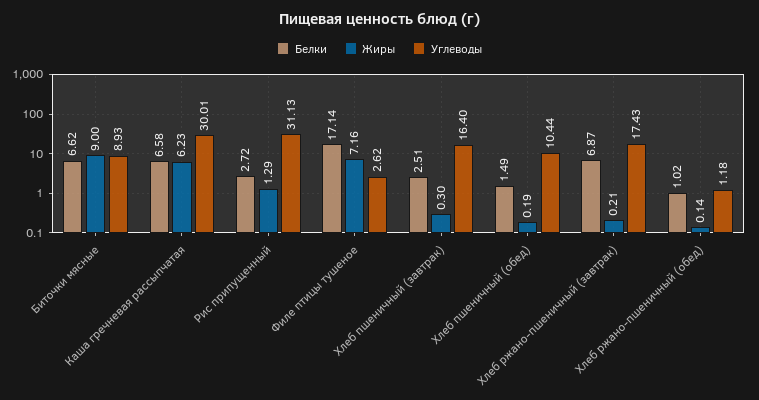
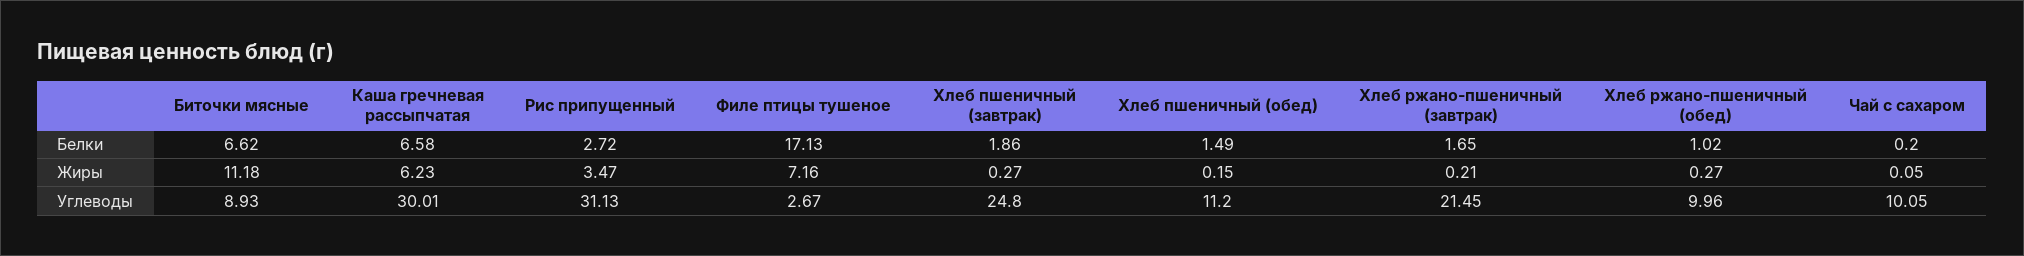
  {
    "Белки": {
      "Биточки мясные": 6.62,
      "Каша гречневая рассыпчатая": 6.58,
      "Рис припущенный": 2.72,
-     "Филе птицы тушеное": 17.14,
+     "Филе птицы тушеное": 17.13,
-     "Хлеб пшеничный (завтрак)": 2.51,
+     "Хлеб пшеничный (завтрак)": 1.86,
      "Хлеб пшеничный (обед)": 1.49,
-     "Хлеб ржано-пшеничный (завтрак)": 6.87,
+     "Хлеб ржано-пшеничный (завтрак)": 1.65,
-     "Хлеб ржано-пшеничный (обед)": 1.02
+     "Хлеб ржано-пшеничный (обед)": 1.02,
+     "Чай с сахаром": 0.2
    },
    "Жиры": {
-     "Биточки мясные": 9,
+     "Биточки мясные": 11.18,
      "Каша гречневая рассыпчатая": 6.23,
-     "Рис припущенный": 1.29,
+     "Рис припущенный": 3.47,
      "Филе птицы тушеное": 7.16,
-     "Хлеб пшеничный (завтрак)": 0.3,
+     "Хлеб пшеничный (завтрак)": 0.27,
-     "Хлеб пшеничный (обед)": 0.19,
+     "Хлеб пшеничный (обед)": 0.15,
      "Хлеб ржано-пшеничный (завтрак)": 0.21,
-     "Хлеб ржано-пшеничный (обед)": 0.14
+     "Хлеб ржано-пшеничный (обед)": 0.27,
+     "Чай с сахаром": 0.05
    },
    "Углеводы": {
      "Биточки мясные": 8.93,
      "Каша гречневая рассыпчатая": 30.01,
      "Рис припущенный": 31.13,
-     "Филе птицы тушеное": 2.62,
+     "Филе птицы тушеное": 2.67,
-     "Хлеб пшеничный (завтрак)": 16.4,
+     "Хлеб пшеничный (завтрак)": 24.8,
-     "Хлеб пшеничный (обед)": 10.44,
+     "Хлеб пшеничный (обед)": 11.2,
-     "Хлеб ржано-пшеничный (завтрак)": 17.43,
+     "Хлеб ржано-пшеничный (завтрак)": 21.45,
-     "Хлеб ржано-пшеничный (обед)": 1.18
+     "Хлеб ржано-пшеничный (обед)": 9.96,
+     "Чай с сахаром": 10.05
    }
  }

